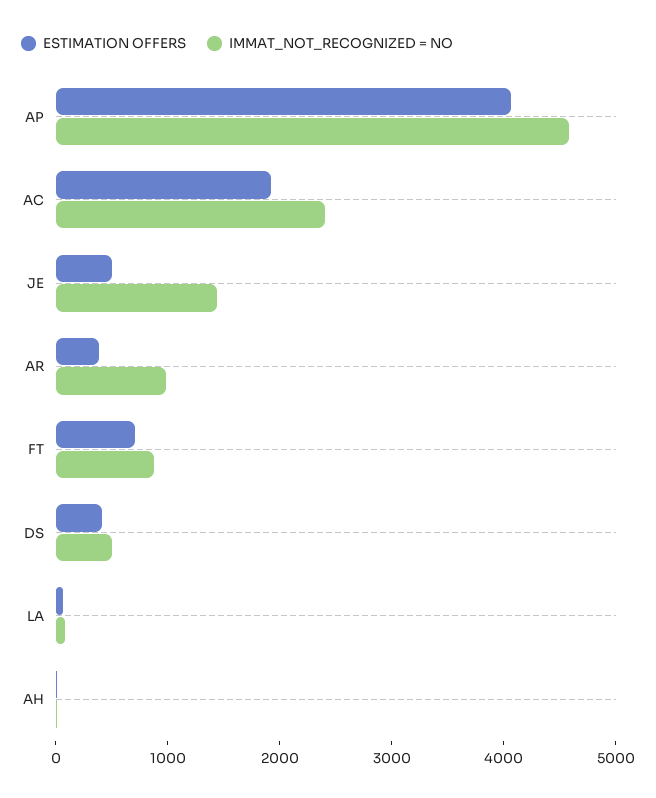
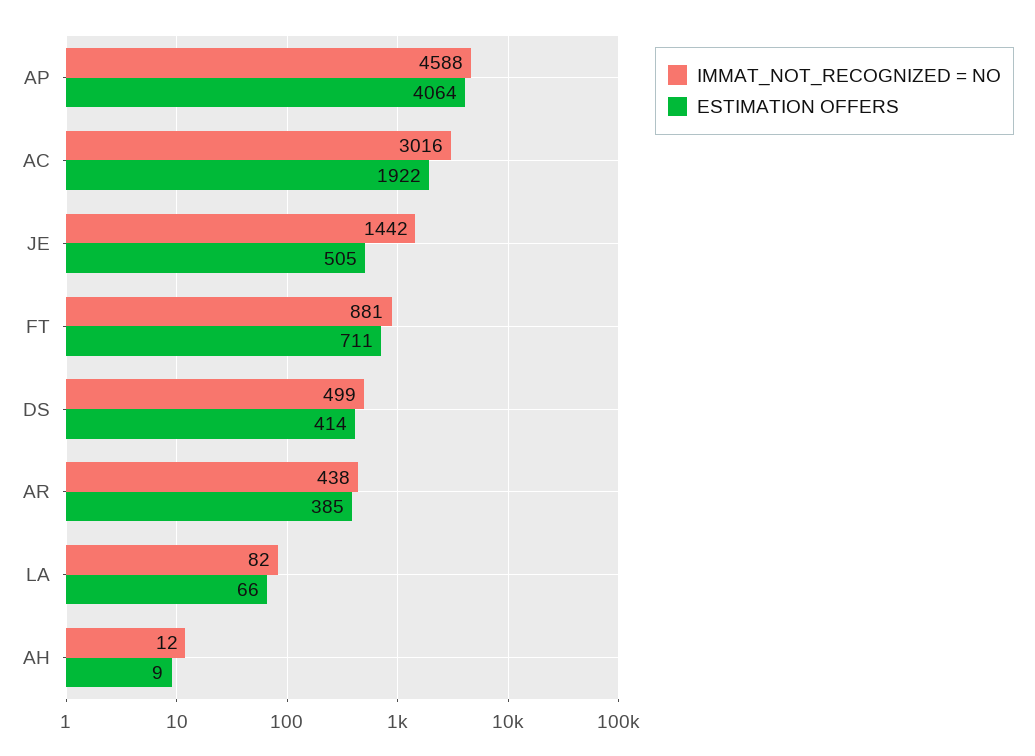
  {
    "ESTIMATION OFFERS": {
      "AP": 4064,
      "AC": 1922,
      "JE": 505,
      "AR": 385,
      "FT": 711,
      "DS": 414,
      "LA": 66,
      "AH": 9
    },
    "IMMAT_NOT_RECOGNIZED = NO": {
      "AP": 4588,
-     "AC": 2400,
+     "AC": 3016,
      "JE": 1442,
-     "AR": 1000,
+     "AR": 438,
      "FT": 881,
      "DS": 499,
      "LA": 82,
      "AH": 12
    }
  }

